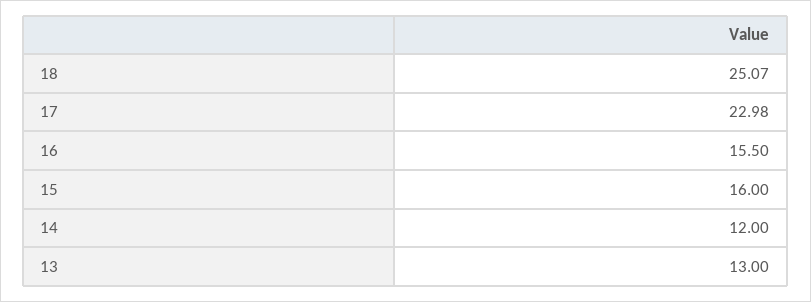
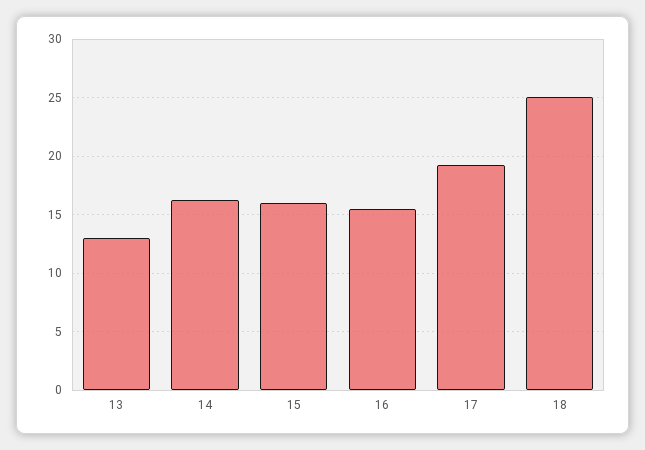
  {
    "18": 25.07,
-   "17": 22.98,
+   "17": 19,
    "16": 15.5,
    "15": 16,
-   "14": 12,
+   "14": 16,
    "13": 13
  }

